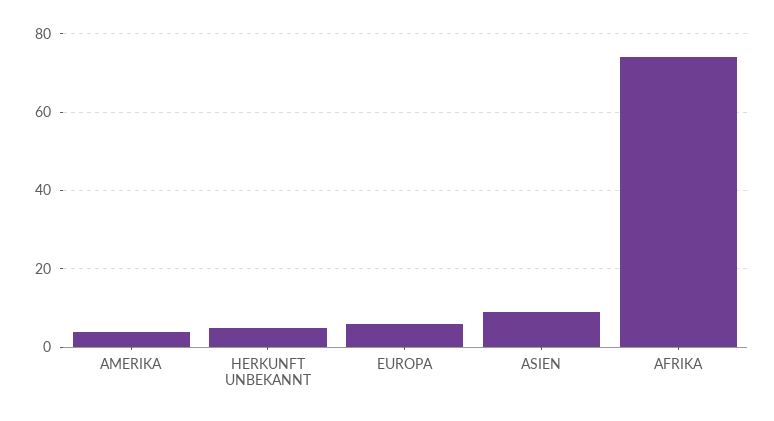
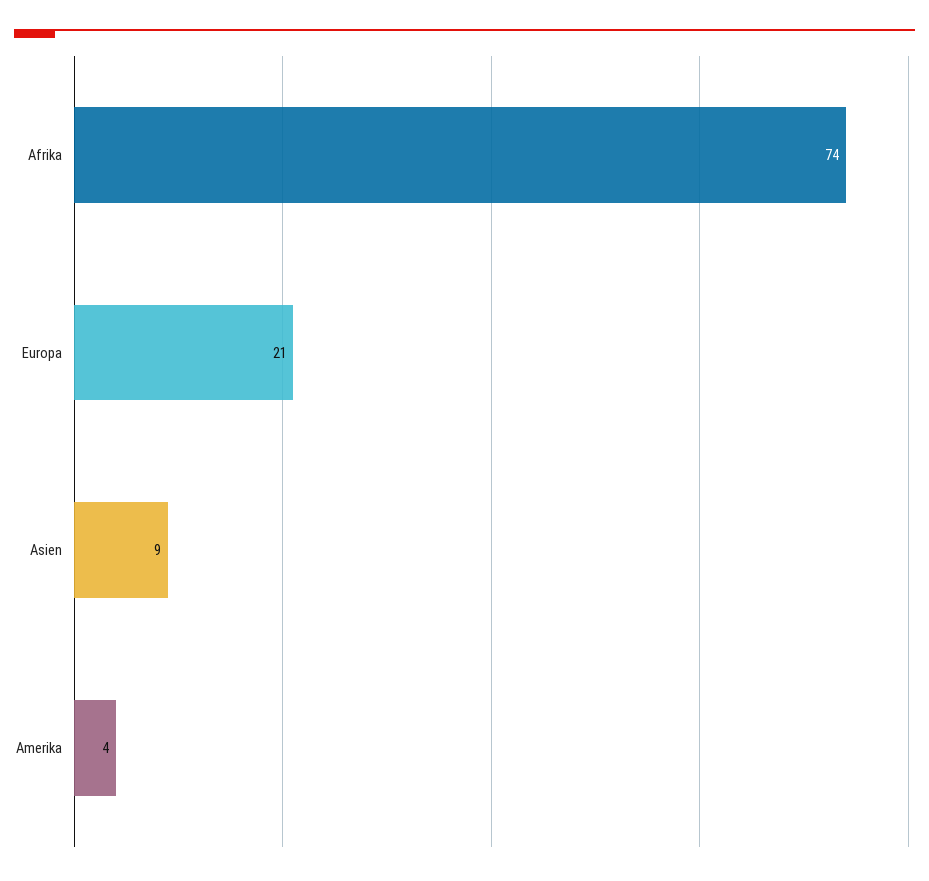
  {
    "AMERIKA": 4,
-   "HERKUNFT UNBEKANNT": 5,
-   "EUROPA": 5,
+   "EUROPA": 21,
    "ASIEN": 9,
    "AFRIKA": 74
  }

